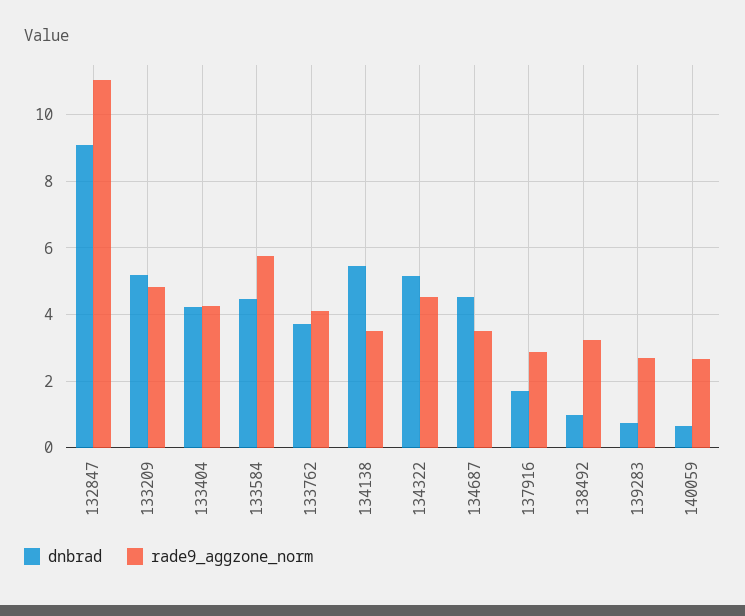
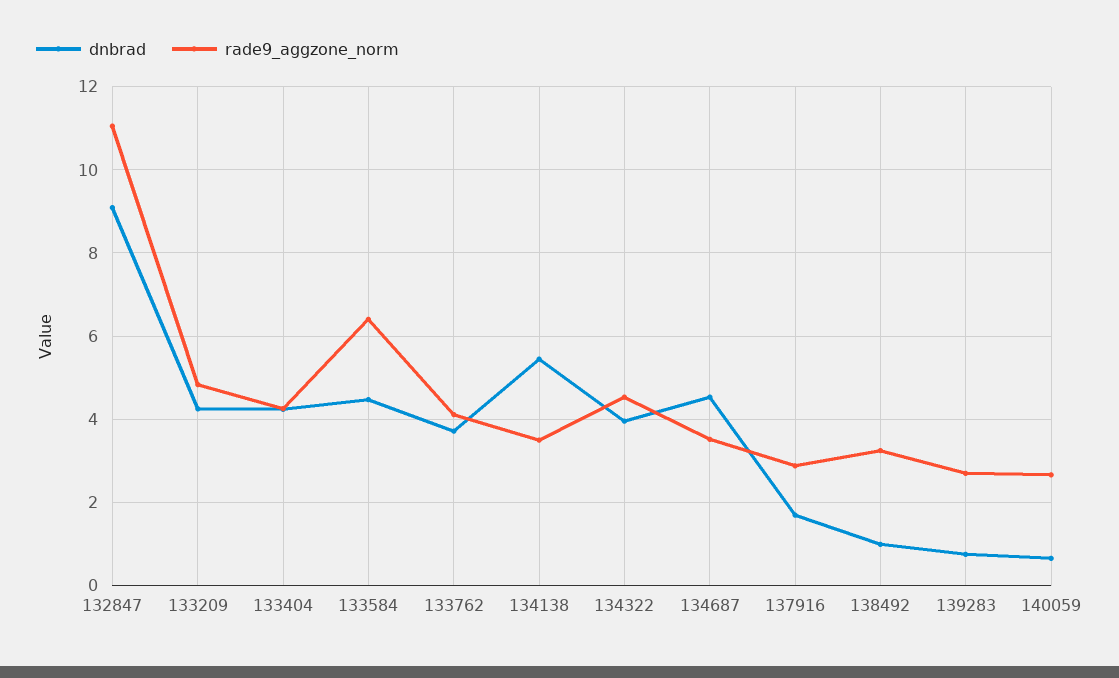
  {
    "dnbrad": {
      "132847": 9,
-     "133209": 5.2,
+     "133209": 4.2,
      "133404": 4.2,
      "133584": 4.4,
      "133762": 3.8,
      "134138": 5.4,
-     "134322": 5.2,
+     "134322": 4,
      "134687": 4.6,
      "137916": 1.6,
      "138492": 1,
      "139283": 0.8,
      "140059": 0.6
    },
    "rade9_aggzone_norm": {
      "132847": 11,
      "133209": 4.8,
      "133404": 4.2,
-     "133584": 5.8,
+     "133584": 6.4,
      "133762": 4.2,
      "134138": 3.4,
      "134322": 4.6,
      "134687": 3.6,
      "137916": 2.8,
      "138492": 3.2,
      "139283": 2.8,
      "140059": 2.6
    }
  }

